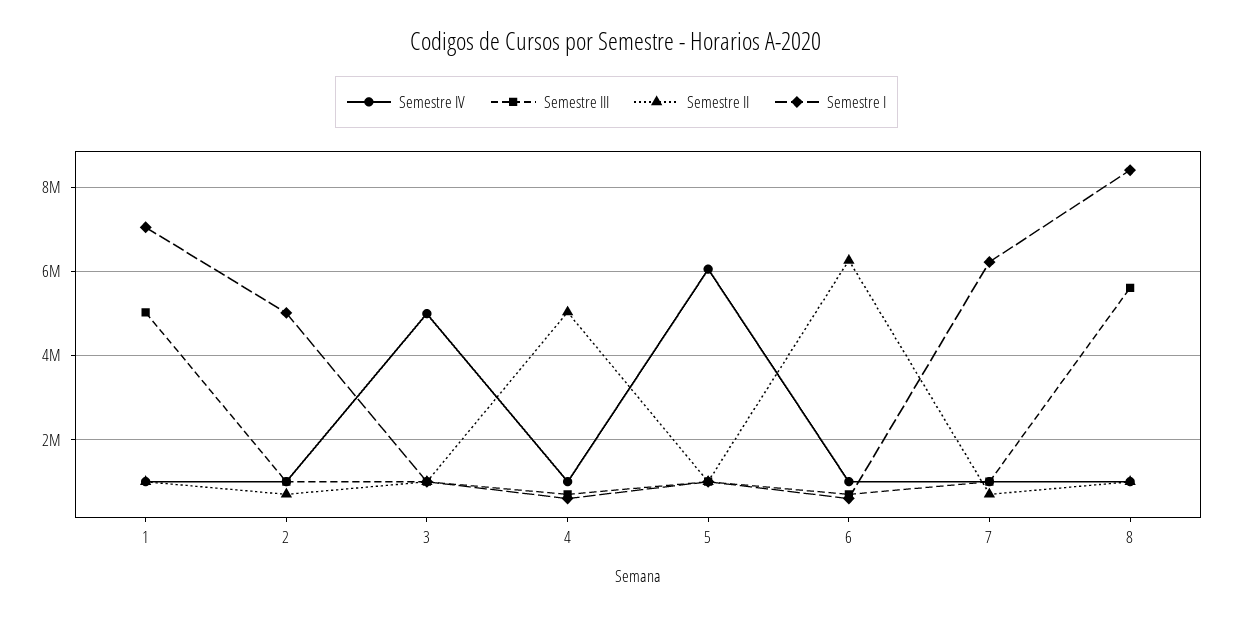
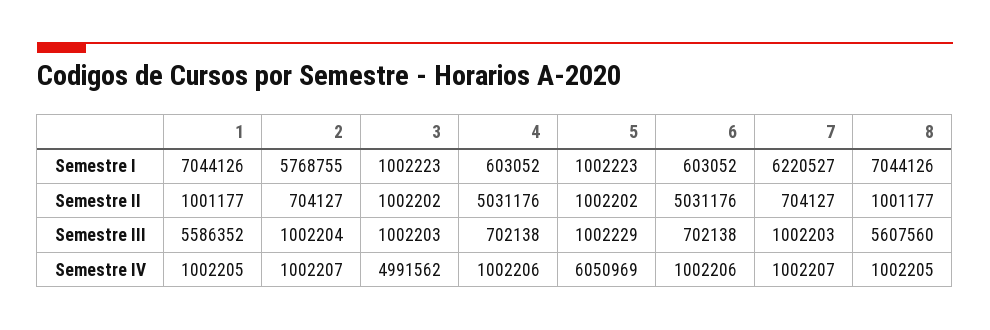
  {
    "Semestre IV": {
      "1": 1002205,
      "2": 1002207,
      "3": 4991562,
      "4": 1002206,
      "5": 6050969,
      "6": 1002206,
      "7": 1002207,
      "8": 1002205
    },
    "Semestre III": {
-     "1": 5000000,
+     "1": 5586352,
      "2": 1002204,
      "3": 1002203,
      "4": 702138,
      "5": 1002229,
      "6": 702138,
      "7": 1002203,
      "8": 5607560
    },
    "Semestre II": {
      "1": 1001177,
      "2": 704127,
      "3": 1002202,
      "4": 5031176,
      "5": 1002202,
-     "6": 6200000,
+     "6": 5031176,
      "7": 704127,
      "8": 1001177
    },
    "Semestre I": {
      "1": 7044126,
-     "2": 5000000,
+     "2": 5768755,
      "3": 1002223,
      "4": 603052,
      "5": 1002223,
      "6": 603052,
      "7": 6220527,
-     "8": 8400000
+     "8": 7044126
    }
  }

